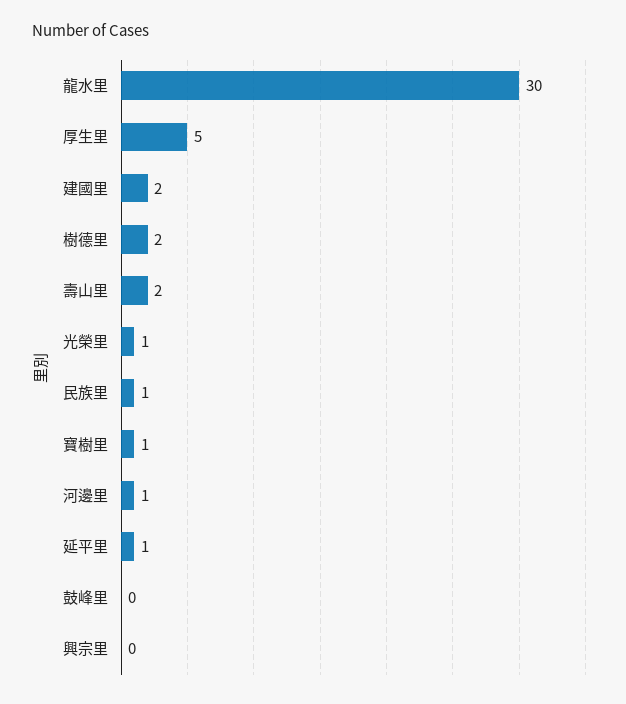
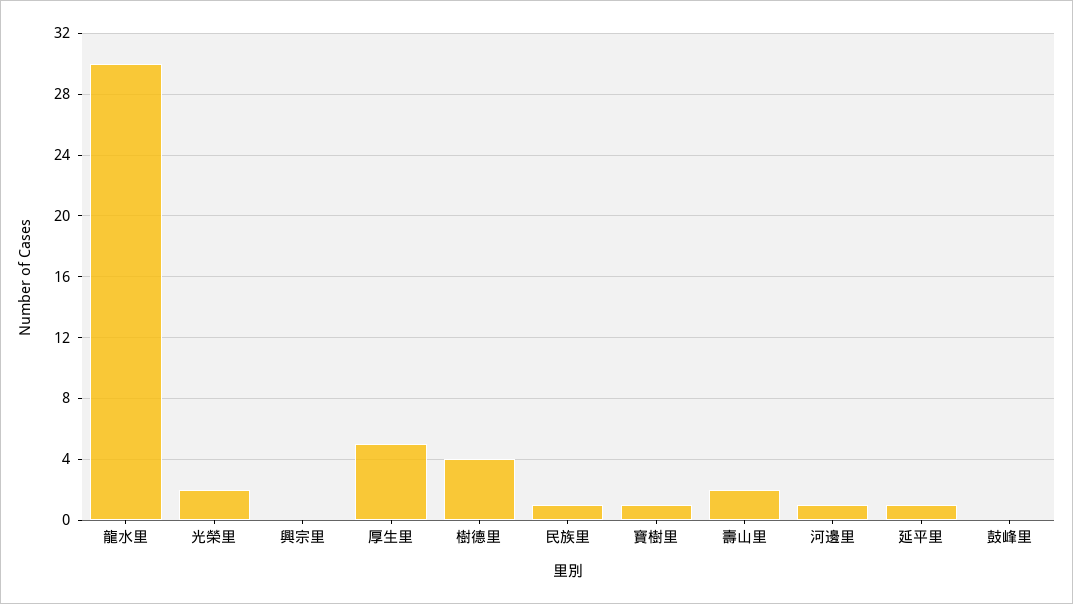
  {
    "龍水里": 30,
    "厚生里": 5,
-   "建國里": 2,
-   "樹德里": 2,
+   "樹德里": 4,
    "壽山里": 2,
-   "光榮里": 1,
+   "光榮里": 2,
    "民族里": 1,
    "寶樹里": 1,
    "河邊里": 1,
    "延平里": 1,
    "鼓峰里": 0,
    "興宗里": 0
  }

